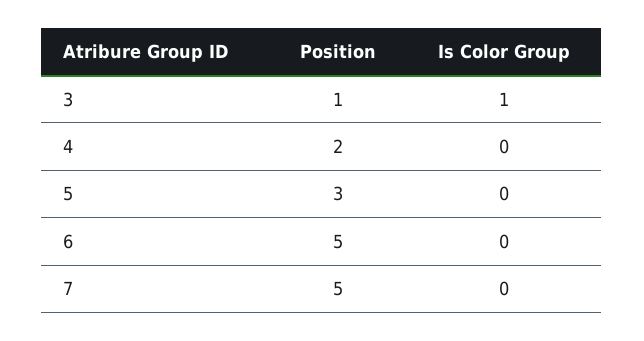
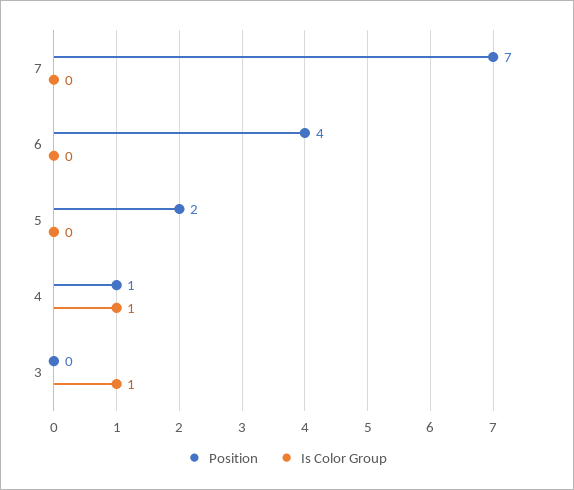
  {
    "Position": {
-     "3": 1,
+     "3": 0,
-     "4": 2,
+     "4": 1,
-     "5": 3,
+     "5": 2,
-     "6": 5,
+     "6": 4,
-     "7": 5
+     "7": 7
    },
    "Is Color Group": {
      "3": 1,
-     "4": 0,
+     "4": 1,
      "5": 0,
      "6": 0,
      "7": 0
    }
  }

